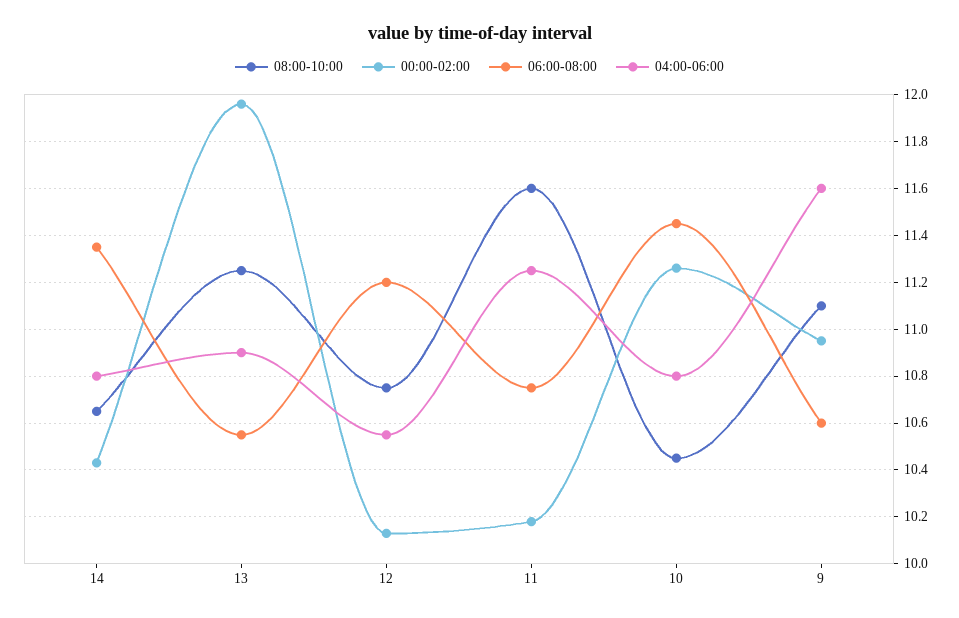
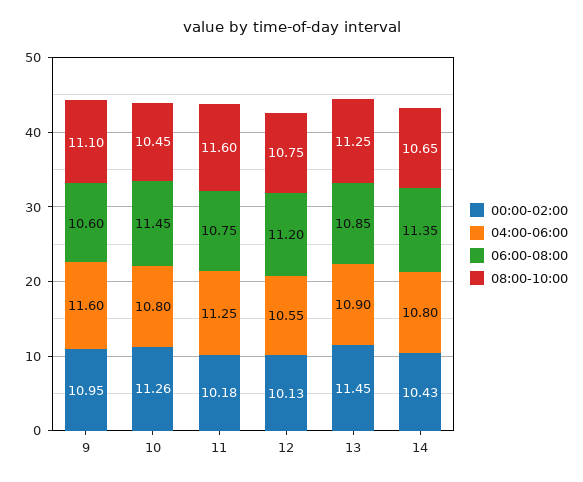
  {
    "08:00-10:00": {
      "14": 10.65,
      "13": 11.25,
      "12": 10.75,
      "11": 11.6,
      "10": 10.45,
      "9": 11.1
    },
    "00:00-02:00": {
      "14": 10.43,
-     "13": 11.95,
+     "13": 11.45,
      "12": 10.13,
      "11": 10.18,
      "10": 11.26,
      "9": 10.95
    },
    "06:00-08:00": {
      "14": 11.35,
-     "13": 10.55,
+     "13": 10.85,
      "12": 11.2,
      "11": 10.75,
      "10": 11.45,
      "9": 10.6
    },
    "04:00-06:00": {
      "14": 10.8,
      "13": 10.9,
      "12": 10.55,
      "11": 11.25,
      "10": 10.8,
      "9": 11.6
    }
  }

